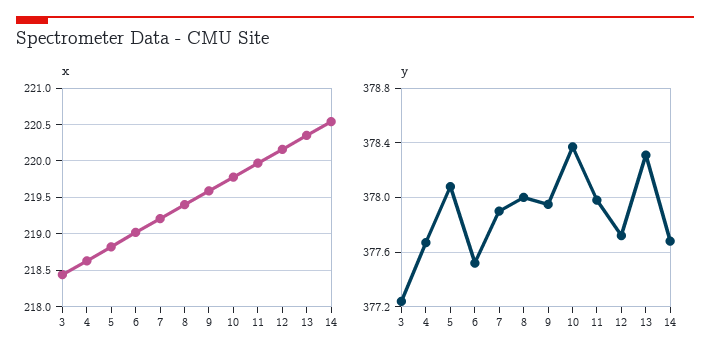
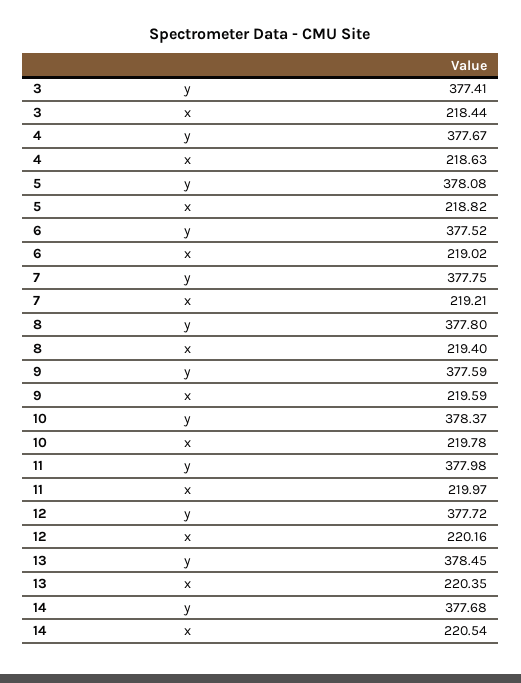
  {
    "x": {
      "3": 218.44,
      "4": 218.63,
      "5": 218.82,
      "6": 219.02,
      "7": 219.21,
      "8": 219.4,
      "9": 219.59,
      "10": 219.78,
      "11": 219.97,
      "12": 220.16,
      "13": 220.35,
      "14": 220.54
    },
    "y": {
-     "3": 377.25,
+     "3": 377.41,
      "4": 377.67,
      "5": 378.08,
      "6": 377.52,
-     "7": 377.9,
+     "7": 377.75,
-     "8": 378,
+     "8": 377.8,
-     "9": 377.95,
+     "9": 377.59,
      "10": 378.37,
      "11": 377.98,
      "12": 377.72,
-     "13": 378.3,
+     "13": 378.45,
      "14": 377.68
    }
  }

